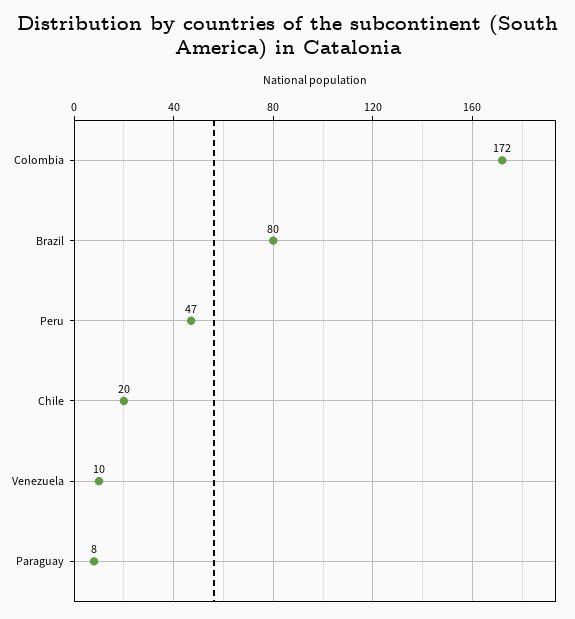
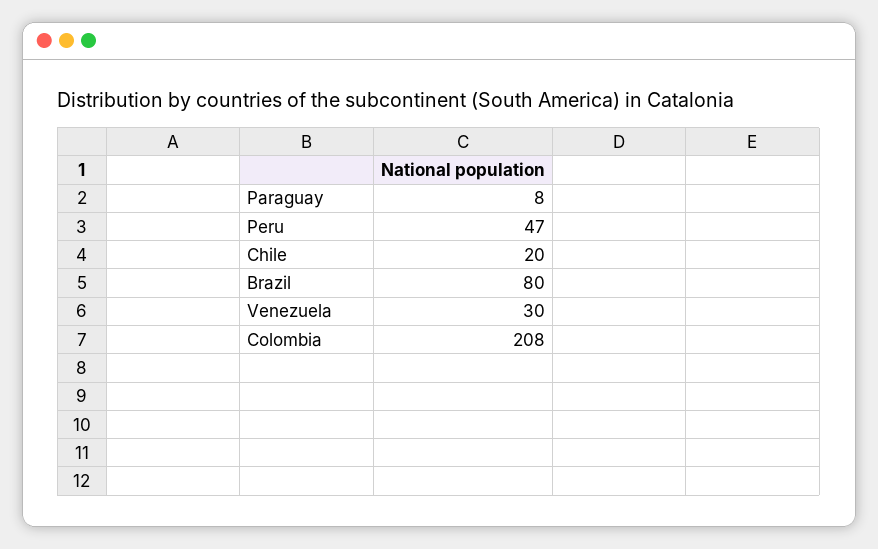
  {
-   "Colombia": 172,
+   "Colombia": 208,
    "Brazil": 80,
    "Peru": 47,
    "Chile": 20,
-   "Venezuela": 10,
+   "Venezuela": 30,
    "Paraguay": 8
  }

